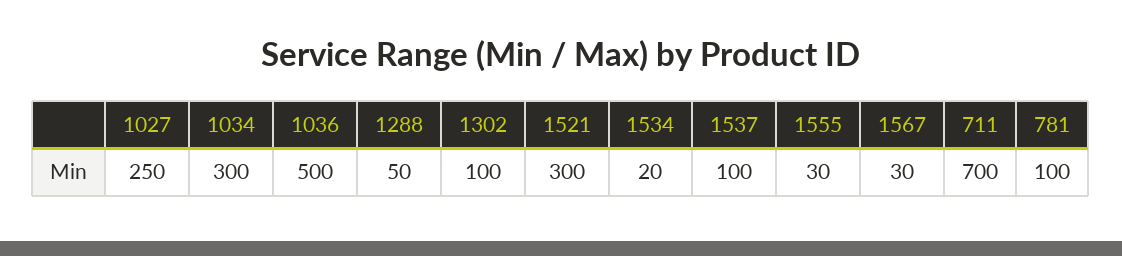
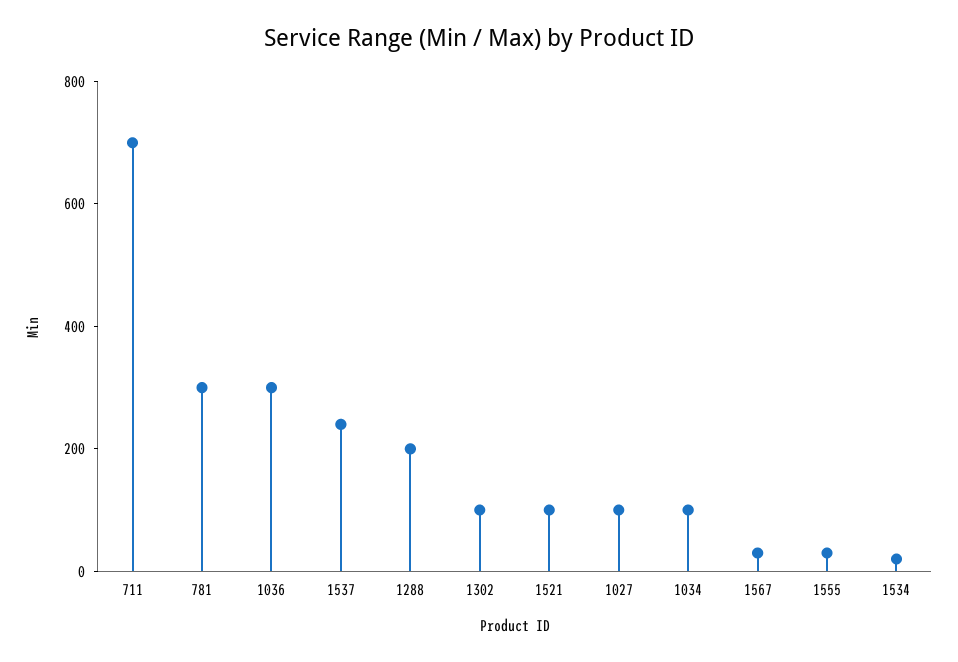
  {
-   "1027": 250,
+   "1027": 100,
-   "1034": 300,
+   "1034": 100,
-   "1036": 500,
+   "1036": 300,
-   "1288": 50,
+   "1288": 200,
    "1302": 100,
-   "1521": 300,
+   "1521": 100,
    "1534": 20,
-   "1537": 100,
+   "1537": 250,
    "1555": 30,
    "1567": 30,
    "711": 700,
-   "781": 100
+   "781": 300
  }

